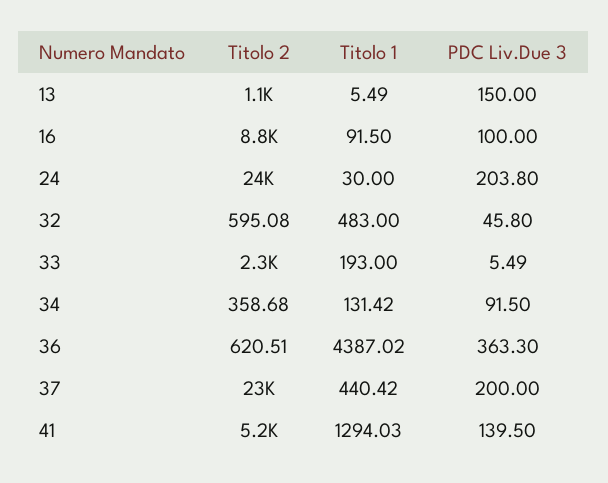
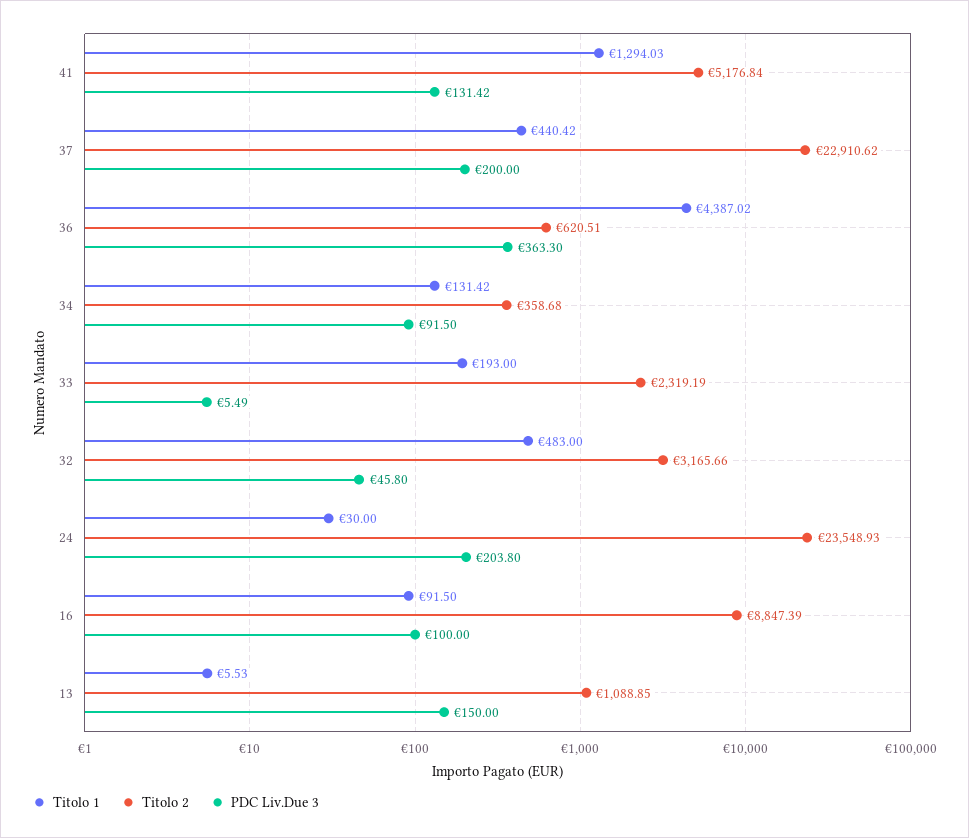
  {
    "Titolo 2": {
      "13": 1088.85,
      "16": 8847.39,
      "24": 23548.93,
-     "32": 595.08,
+     "32": 3165.66,
      "33": 2319.19,
      "34": 358.68,
      "36": 620.51,
      "37": 22910.62,
      "41": 5176.84
    },
    "Titolo 1": {
-     "13": 5.49,
+     "13": 5.53,
      "16": 91.5,
      "24": 30,
      "32": 483,
      "33": 193,
      "34": 131.42,
      "36": 4387.02,
      "37": 440.42,
      "41": 1294.03
    },
    "PDC Liv.Due 3": {
      "13": 150,
      "16": 100,
      "24": 203.8,
      "32": 45.8,
      "33": 5.49,
      "34": 91.5,
      "36": 363.3,
      "37": 200,
-     "41": 139.5
+     "41": 131.42
    }
  }

